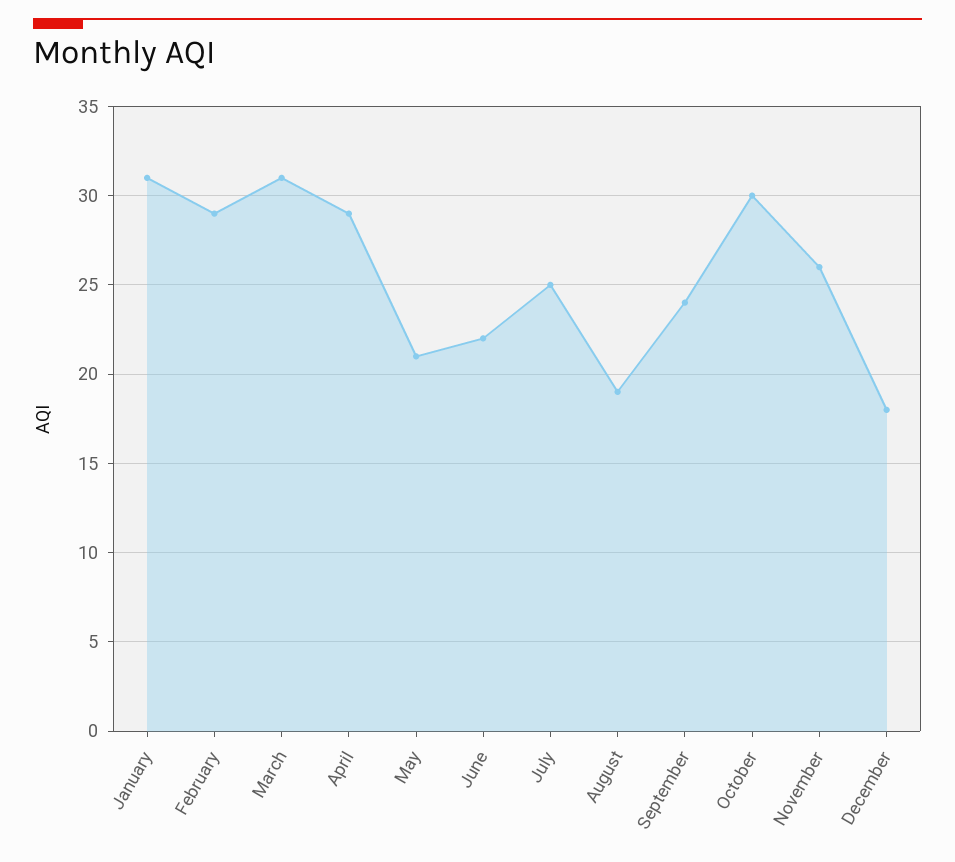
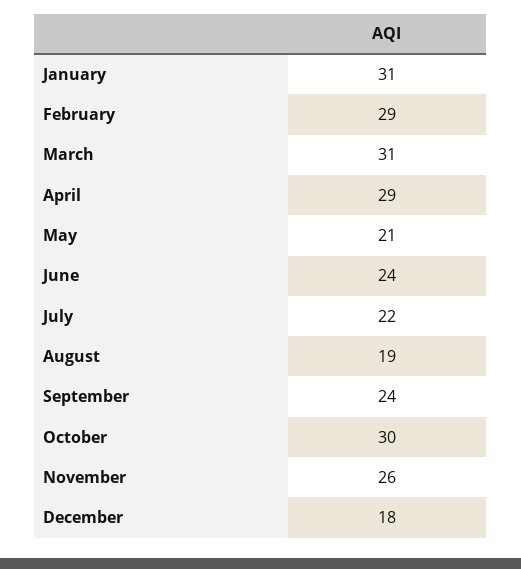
  {
    "January": 31,
    "February": 29,
    "March": 31,
    "April": 29,
    "May": 21,
-   "June": 22,
+   "June": 24,
-   "July": 25,
+   "July": 22,
    "August": 19,
    "September": 24,
    "October": 30,
    "November": 26,
    "December": 18
  }

